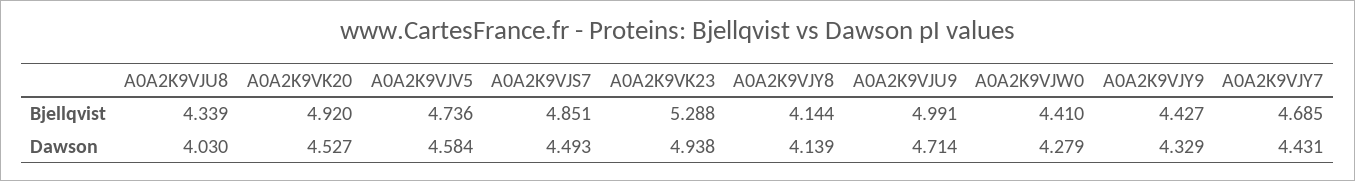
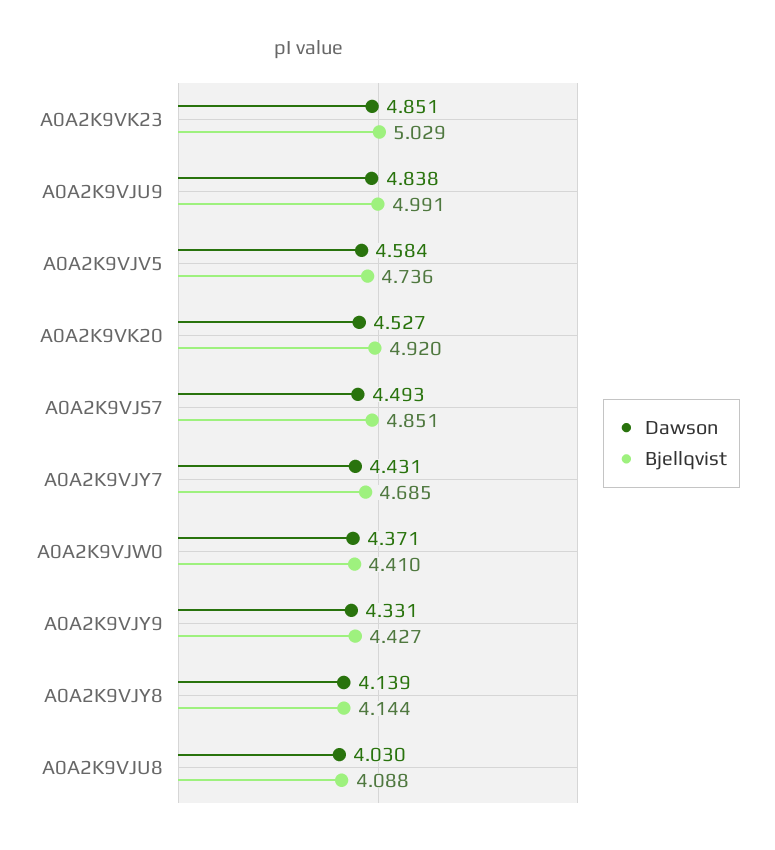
  {
    "Bjellqvist": {
-     "A0A2K9VJU8": 4.339,
+     "A0A2K9VJU8": 4.088,
      "A0A2K9VK20": 4.92,
      "A0A2K9VJV5": 4.736,
      "A0A2K9VJS7": 4.851,
-     "A0A2K9VK23": 5.288,
+     "A0A2K9VK23": 5.029,
      "A0A2K9VJY8": 4.144,
      "A0A2K9VJU9": 4.991,
      "A0A2K9VJW0": 4.41,
      "A0A2K9VJY9": 4.427,
      "A0A2K9VJY7": 4.685
    },
    "Dawson": {
      "A0A2K9VJU8": 4.03,
      "A0A2K9VK20": 4.527,
      "A0A2K9VJV5": 4.584,
      "A0A2K9VJS7": 4.493,
-     "A0A2K9VK23": 4.938,
+     "A0A2K9VK23": 4.851,
      "A0A2K9VJY8": 4.139,
-     "A0A2K9VJU9": 4.714,
+     "A0A2K9VJU9": 4.838,
-     "A0A2K9VJW0": 4.279,
+     "A0A2K9VJW0": 4.371,
-     "A0A2K9VJY9": 4.329,
+     "A0A2K9VJY9": 4.331,
      "A0A2K9VJY7": 4.431
    }
  }

